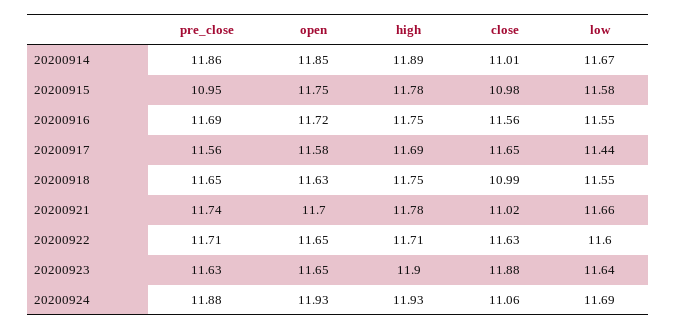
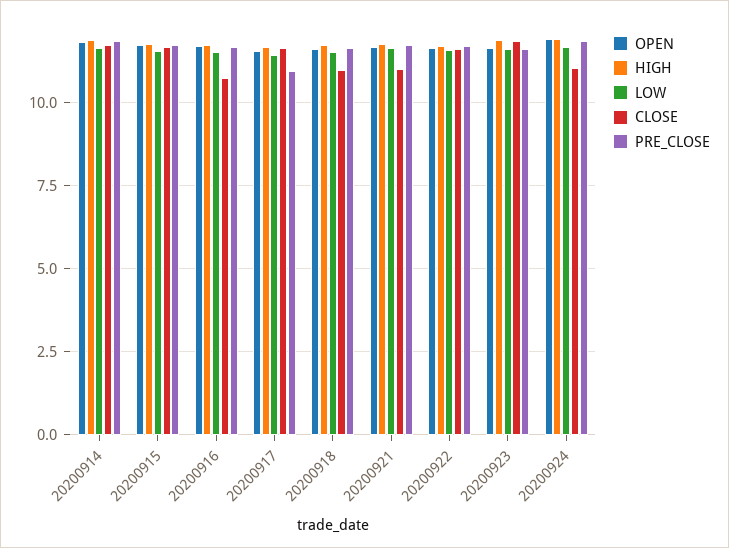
  {
    "pre_close": {
      "20200914": 11.86,
-     "20200915": 10.95,
+     "20200915": 11.75,
      "20200916": 11.69,
-     "20200917": 11.56,
+     "20200917": 11,
      "20200918": 11.65,
      "20200921": 11.74,
      "20200922": 11.71,
      "20200923": 11.63,
      "20200924": 11.88
    },
    "open": {
      "20200914": 11.85,
      "20200915": 11.75,
      "20200916": 11.72,
      "20200917": 11.58,
      "20200918": 11.63,
      "20200921": 11.7,
      "20200922": 11.65,
      "20200923": 11.65,
      "20200924": 11.93
    },
    "high": {
      "20200914": 11.89,
      "20200915": 11.78,
      "20200916": 11.75,
      "20200917": 11.69,
      "20200918": 11.75,
      "20200921": 11.78,
      "20200922": 11.71,
      "20200923": 11.9,
      "20200924": 11.93
    },
    "close": {
-     "20200914": 11.01,
+     "20200914": 11.75,
-     "20200915": 10.98,
+     "20200915": 11.75,
-     "20200916": 11.56,
+     "20200916": 10.75,
      "20200917": 11.65,
      "20200918": 10.99,
      "20200921": 11.02,
      "20200922": 11.63,
      "20200923": 11.88,
      "20200924": 11.06
    },
    "low": {
      "20200914": 11.67,
      "20200915": 11.58,
      "20200916": 11.55,
      "20200917": 11.44,
      "20200918": 11.55,
      "20200921": 11.66,
      "20200922": 11.6,
      "20200923": 11.64,
      "20200924": 11.69
    }
  }

